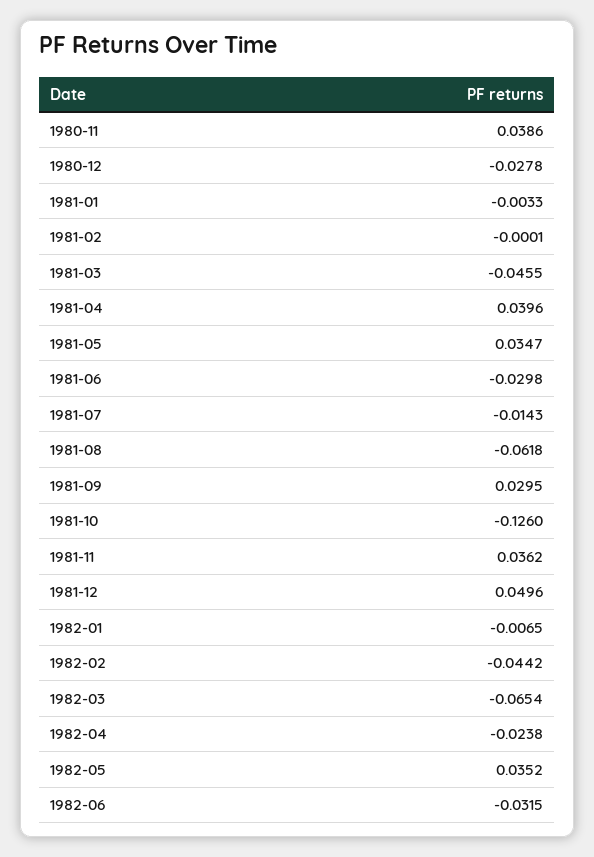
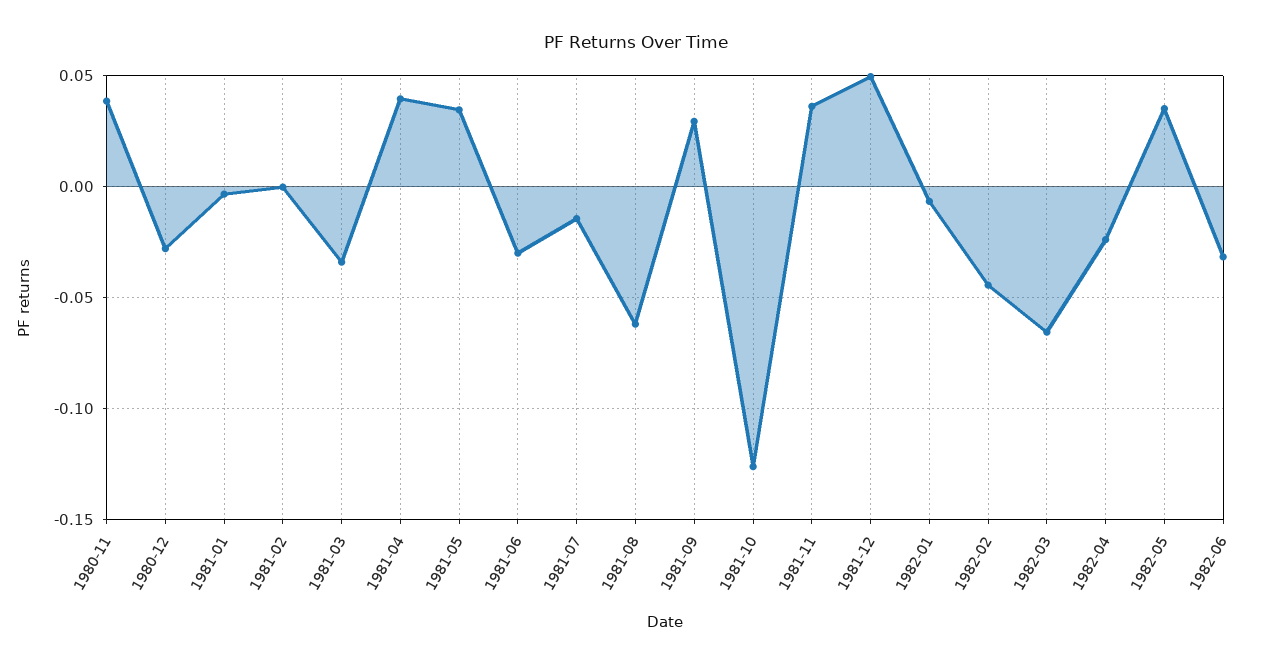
  {
    "1980-11": 0.0386,
    "1980-12": -0.0278,
    "1981-01": -0.0033,
    "1981-02": -0.0001,
-   "1981-03": -0.0455,
+   "1981-03": -0.035,
    "1981-04": 0.0396,
    "1981-05": 0.0347,
    "1981-06": -0.0298,
    "1981-07": -0.0143,
    "1981-08": -0.0618,
    "1981-09": 0.0295,
    "1981-10": -0.126,
    "1981-11": 0.0362,
    "1981-12": 0.0496,
    "1982-01": -0.0065,
    "1982-02": -0.0442,
    "1982-03": -0.0654,
    "1982-04": -0.0238,
    "1982-05": 0.0352,
    "1982-06": -0.0315
  }

